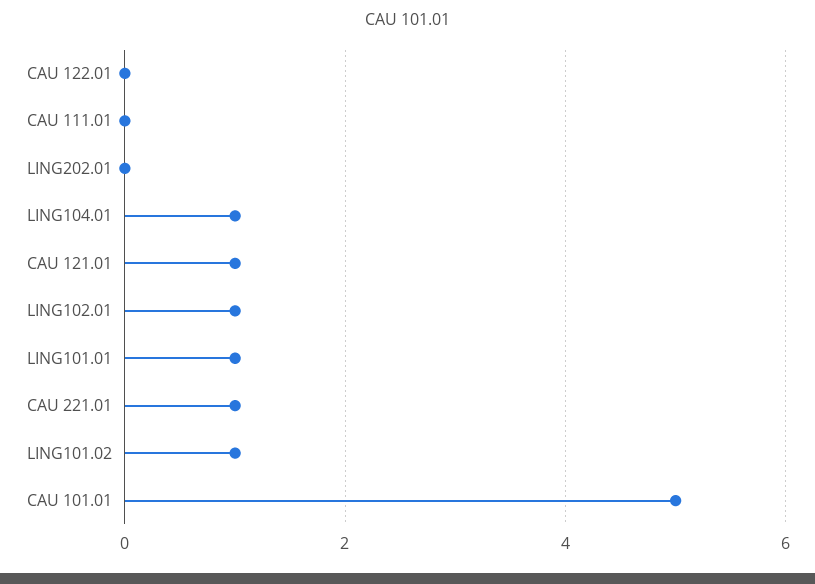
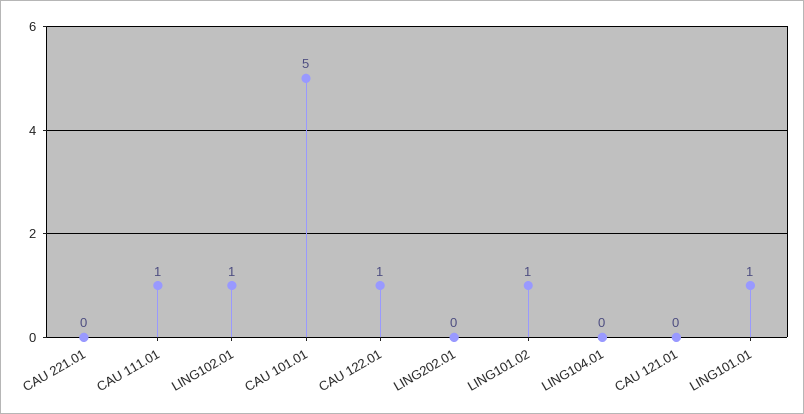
  {
-   "CAU 122.01": 0,
+   "CAU 122.01": 1,
-   "CAU 111.01": 0,
+   "CAU 111.01": 1,
    "LING202.01": 0,
-   "LING104.01": 1,
+   "LING104.01": 0,
-   "CAU 121.01": 1,
+   "CAU 121.01": 0,
    "LING102.01": 1,
    "LING101.01": 1,
-   "CAU 221.01": 1,
+   "CAU 221.01": 0,
    "LING101.02": 1,
    "CAU 101.01": 5
  }

